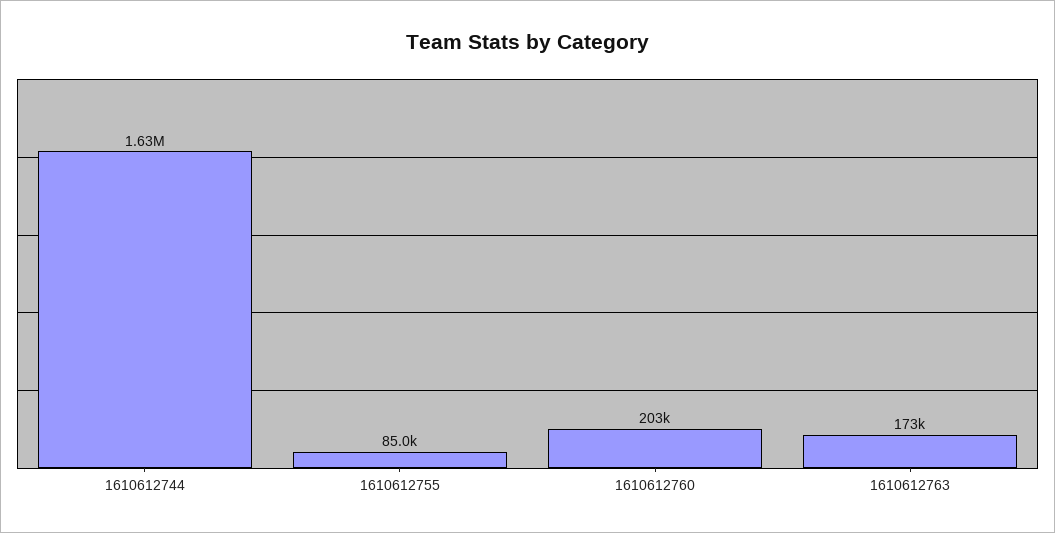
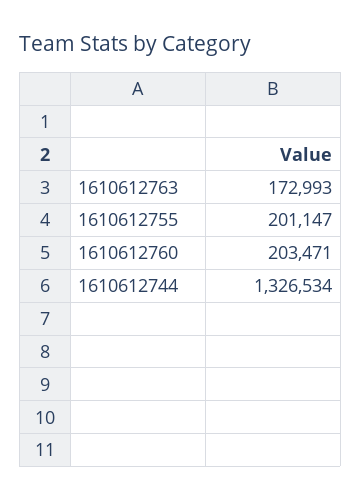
  {
-   "1610612744": 1630000,
+   "1610612744": 1326534,
-   "1610612755": 85000,
+   "1610612755": 201147,
    "1610612760": 203471,
    "1610612763": 172993
  }

